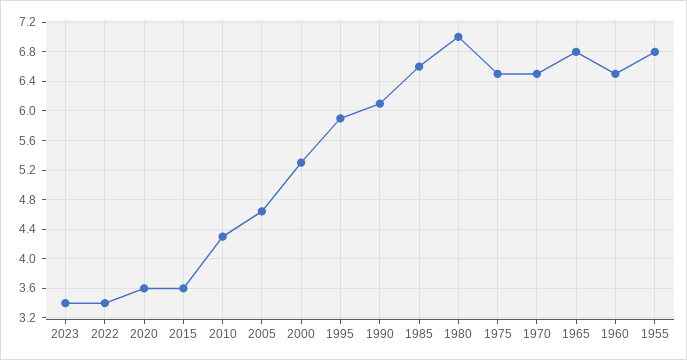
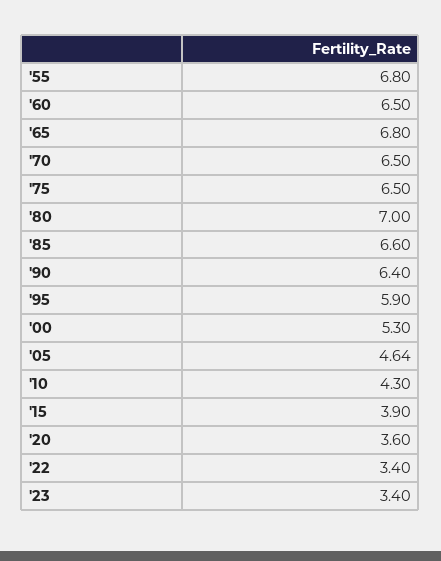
  {
    "2023": 3.4,
    "2022": 3.4,
    "2020": 3.6,
-   "2015": 3.6,
+   "2015": 3.9,
    "2010": 4.3,
    "2005": 4.64,
    "2000": 5.3,
    "1995": 5.9,
-   "1990": 6.1,
+   "1990": 6.4,
    "1985": 6.6,
    "1980": 7,
    "1975": 6.5,
    "1970": 6.5,
    "1965": 6.8,
    "1960": 6.5,
    "1955": 6.8
  }

